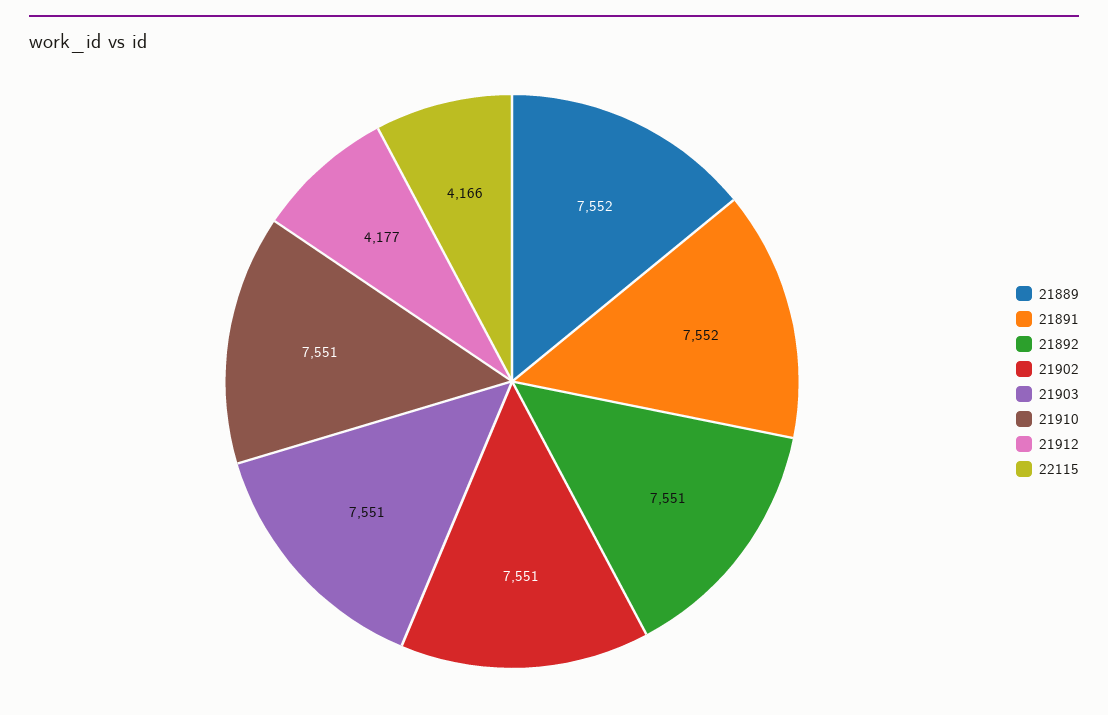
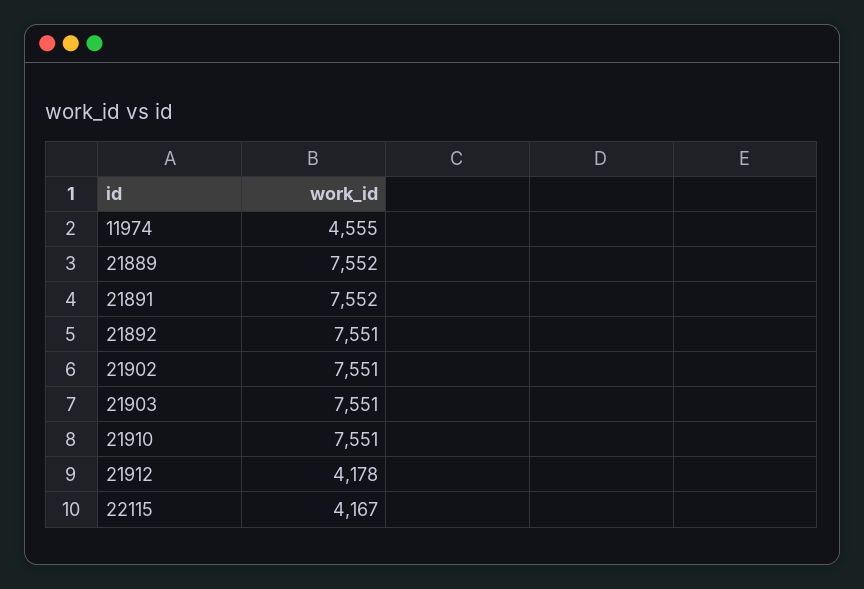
  {
    "21889": 7552,
    "21891": 7552,
    "21892": 7551,
    "21902": 7551,
    "21903": 7551,
    "21910": 7551,
-   "21912": 4177,
+   "21912": 4178,
-   "22115": 4166
+   "22115": 4167,
+   "11974": 4555
  }

